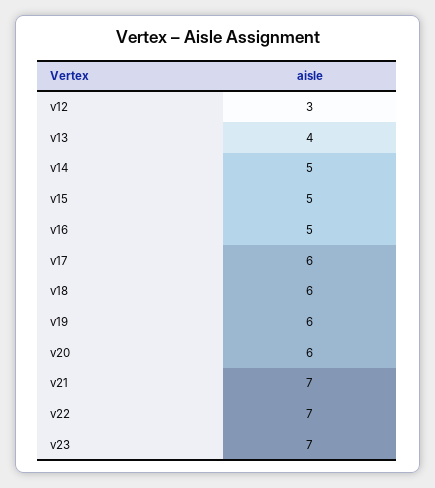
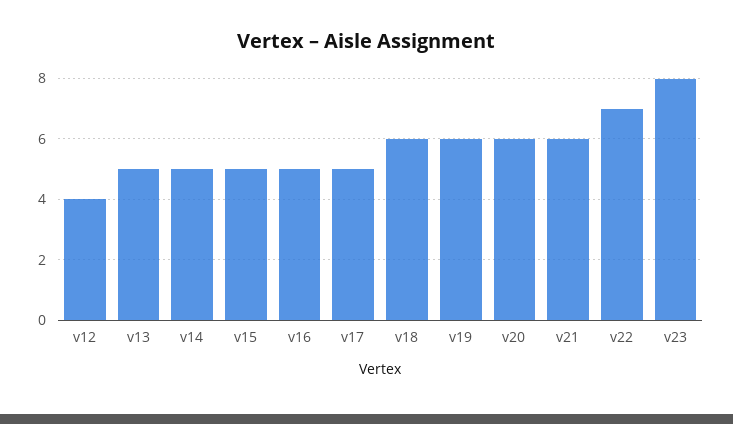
  {
-   "v12": 3,
+   "v12": 4,
-   "v13": 4,
+   "v13": 5,
    "v14": 5,
    "v15": 5,
    "v16": 5,
-   "v17": 6,
+   "v17": 5,
    "v18": 6,
    "v19": 6,
    "v20": 6,
-   "v21": 7,
+   "v21": 6,
    "v22": 7,
-   "v23": 7
+   "v23": 8
  }

